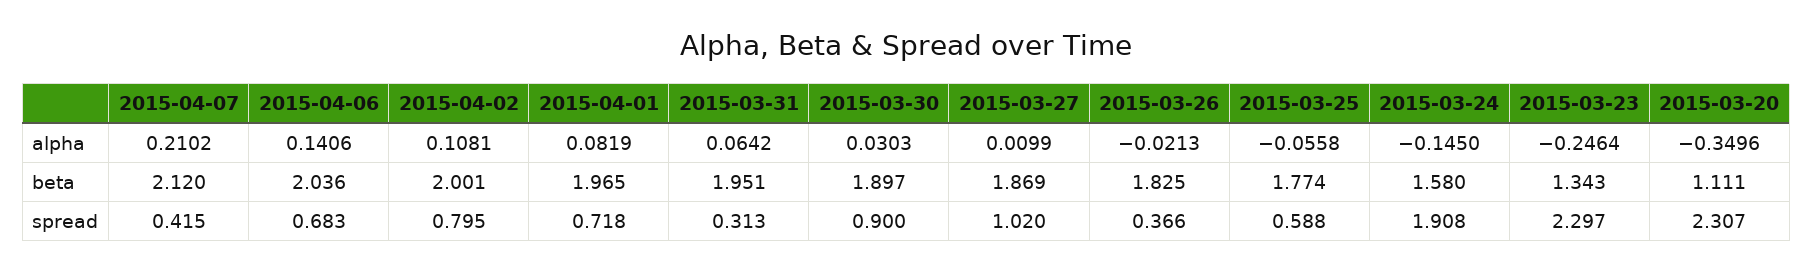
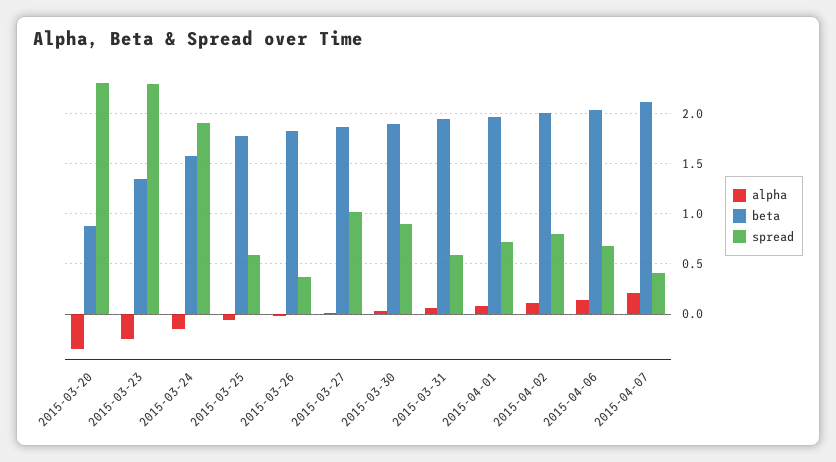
  {
    "alpha": {
      "2015-04-07": 0.2102,
      "2015-04-06": 0.1406,
      "2015-04-02": 0.1081,
      "2015-04-01": 0.0819,
      "2015-03-31": 0.0642,
      "2015-03-30": 0.0303,
      "2015-03-27": 0.0099,
      "2015-03-26": -0.0213,
      "2015-03-25": -0.0558,
      "2015-03-24": -0.145,
      "2015-03-23": -0.2464,
      "2015-03-20": -0.3496
    },
    "beta": {
      "2015-04-07": 2.12,
      "2015-04-06": 2.036,
      "2015-04-02": 2.001,
      "2015-04-01": 1.965,
      "2015-03-31": 1.951,
      "2015-03-30": 1.897,
      "2015-03-27": 1.869,
      "2015-03-26": 1.825,
      "2015-03-25": 1.774,
      "2015-03-24": 1.58,
      "2015-03-23": 1.343,
-     "2015-03-20": 1.111
+     "2015-03-20": 0.9
    },
    "spread": {
      "2015-04-07": 0.415,
      "2015-04-06": 0.683,
      "2015-04-02": 0.795,
      "2015-04-01": 0.718,
-     "2015-03-31": 0.313,
+     "2015-03-31": 0.6,
      "2015-03-30": 0.9,
      "2015-03-27": 1.02,
      "2015-03-26": 0.366,
      "2015-03-25": 0.588,
      "2015-03-24": 1.908,
      "2015-03-23": 2.297,
      "2015-03-20": 2.307
    }
  }

